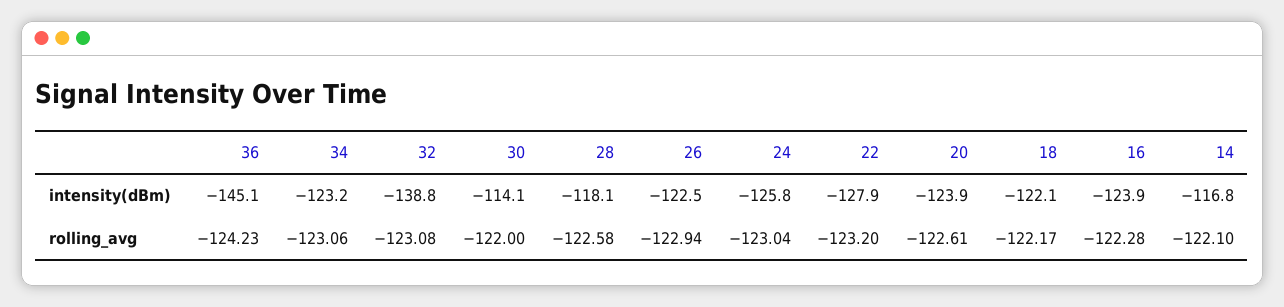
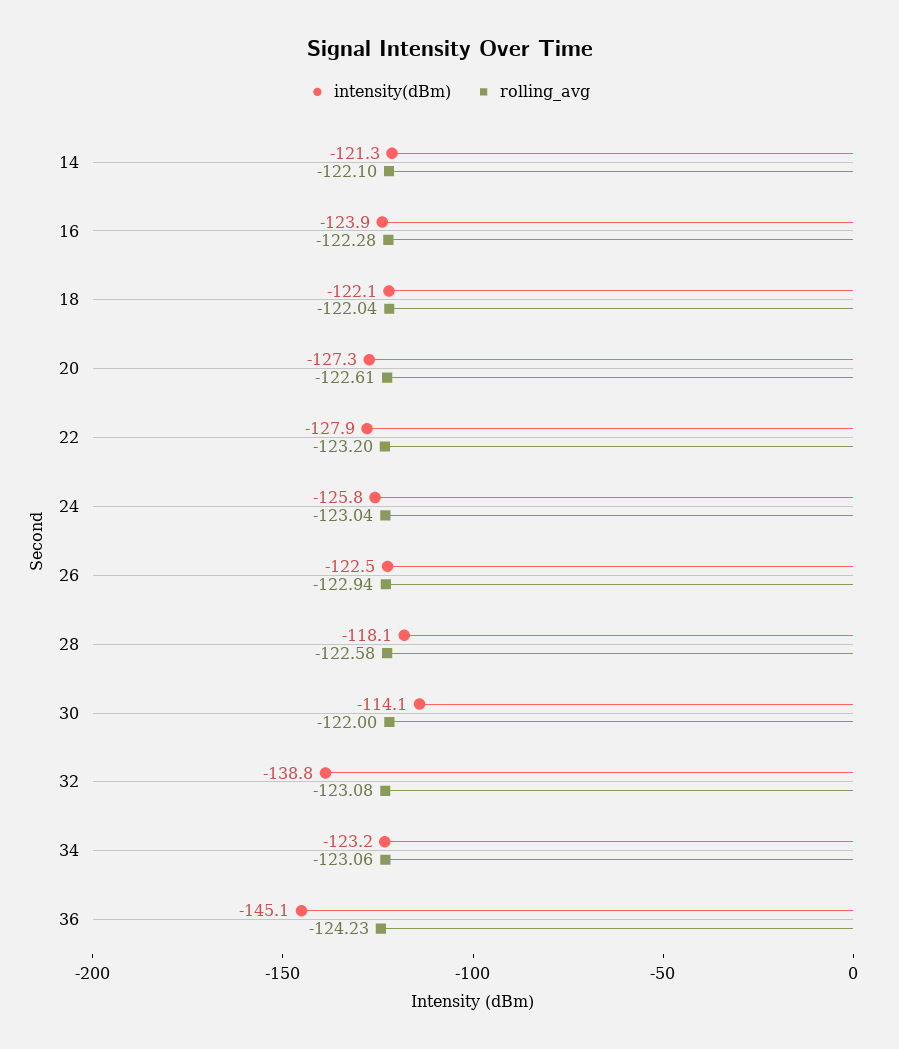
  {
    "intensity(dBm)": {
      "36": -145.1,
      "34": -123.2,
      "32": -138.8,
      "30": -114.1,
      "28": -118.1,
      "26": -122.5,
      "24": -125.8,
      "22": -127.9,
-     "20": -123.9,
+     "20": -127.3,
      "18": -122.1,
      "16": -123.9,
-     "14": -116.8
+     "14": -121.3
    },
    "rolling_avg": {
      "36": -124.23,
      "34": -123.06,
      "32": -123.08,
      "30": -122,
      "28": -122.58,
      "26": -122.94,
      "24": -123.04,
      "22": -123.2,
      "20": -122.61,
-     "18": -122.17,
+     "18": -122.04,
      "16": -122.28,
      "14": -122.1
    }
  }

